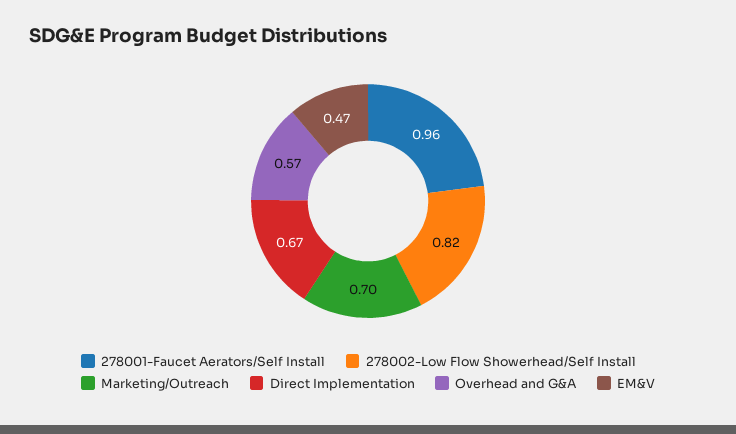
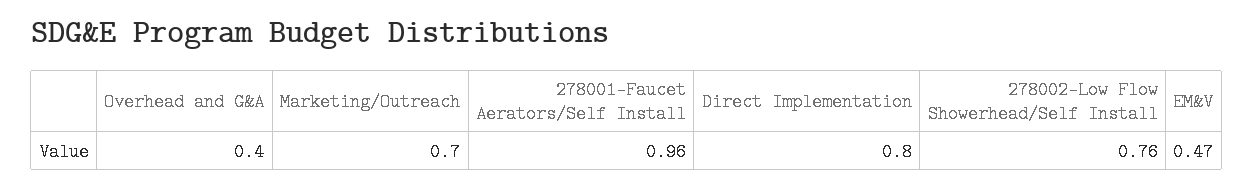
  {
    "278001-Faucet Aerators/Self Install": 0.96,
-   "278002-Low Flow Showerhead/Self Install": 0.82,
+   "278002-Low Flow Showerhead/Self Install": 0.76,
    "Marketing/Outreach": 0.7,
-   "Direct Implementation": 0.67,
+   "Direct Implementation": 0.8,
-   "Overhead and G&A": 0.57,
+   "Overhead and G&A": 0.4,
    "EM&V": 0.47
  }

